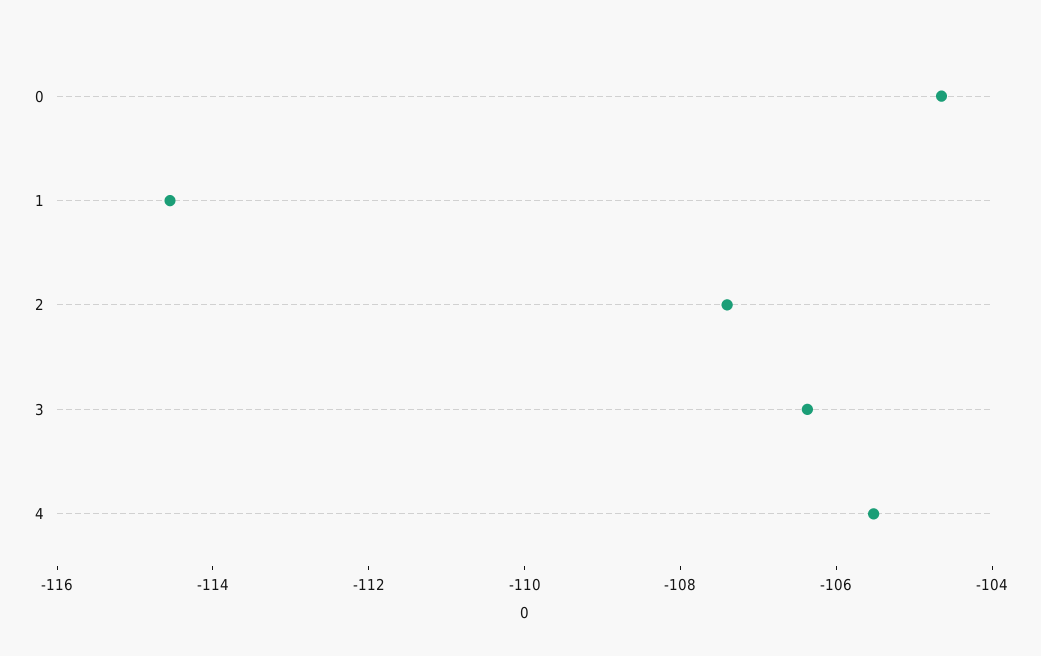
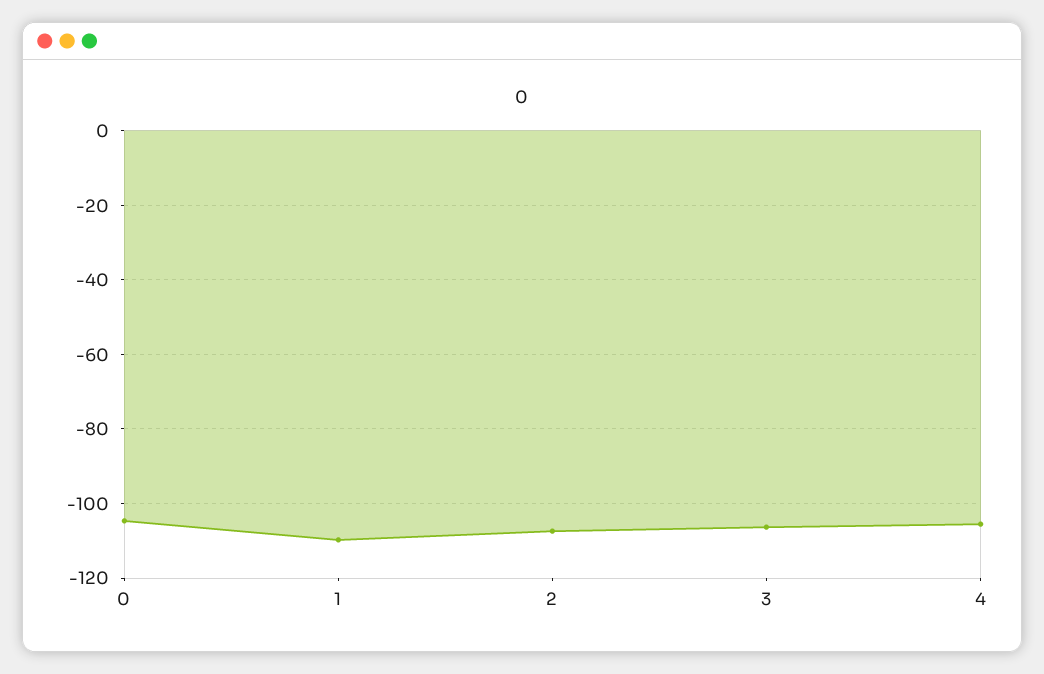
  {
    "0": -104.5,
-   "1": -114.5,
+   "1": -110,
    "2": -107.5,
    "3": -106.5,
    "4": -105.5
  }

